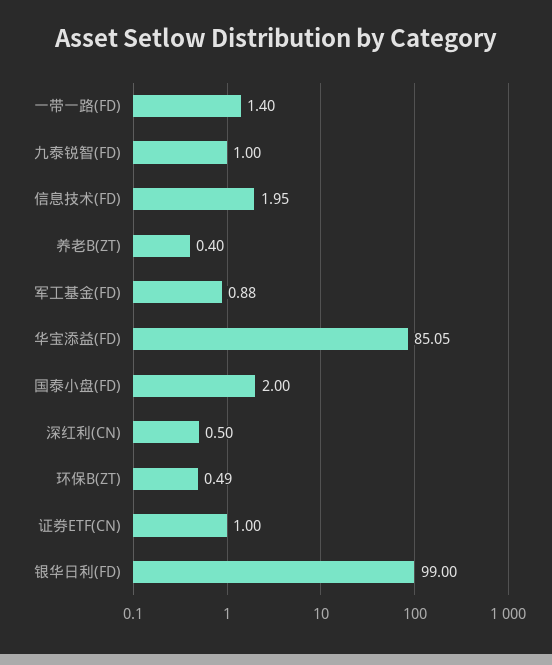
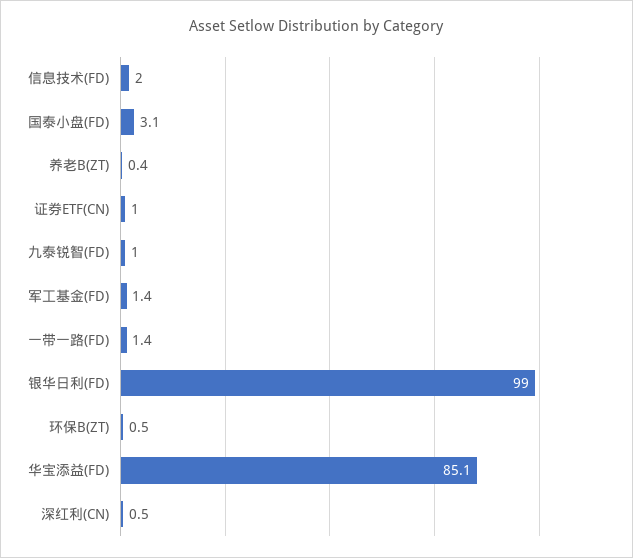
  {
    "一带一路(FD)": 1.4,
    "九泰锐智(FD)": 1,
    "信息技术(FD)": 1.95,
    "养老B(ZT)": 0.4,
-   "军工基金(FD)": 0.88,
+   "军工基金(FD)": 1.4,
    "华宝添益(FD)": 85.05,
-   "国泰小盘(FD)": 2,
+   "国泰小盘(FD)": 3.1,
    "深红利(CN)": 0.5,
    "环保B(ZT)": 0.49,
    "证券ETF(CN)": 1,
    "银华日利(FD)": 99
  }

